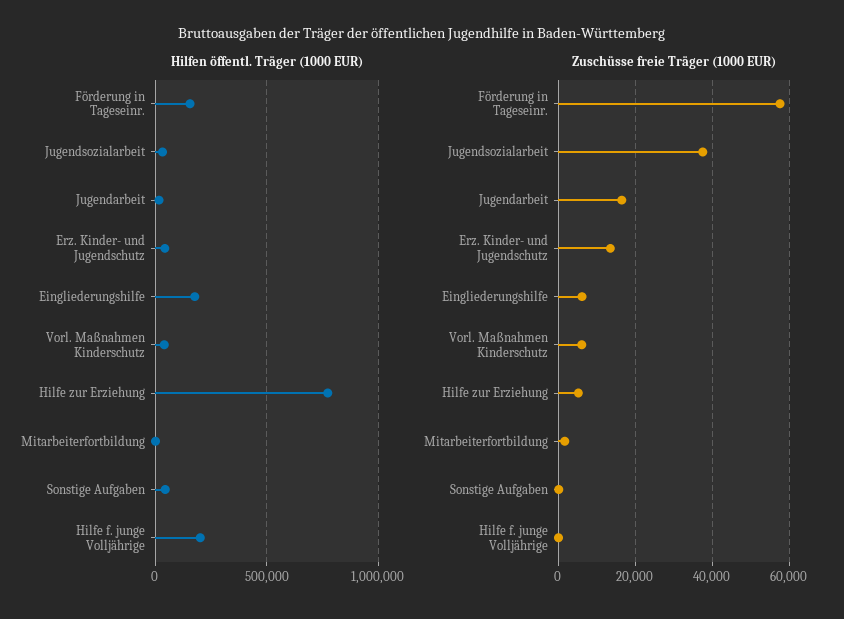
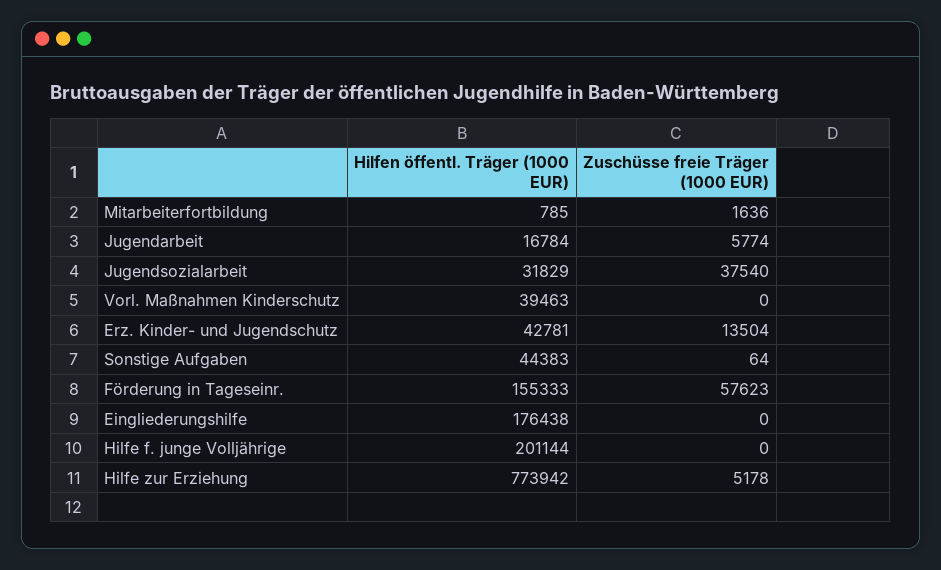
  {
    "Hilfen öffentl. Träger (1000 EUR)": {
      "Förderung in Tageseinr.": 155333,
      "Jugendsozialarbeit": 31829,
      "Jugendarbeit": 16784,
      "Erz. Kinder- und Jugendschutz": 42781,
      "Eingliederungshilfe": 176438,
      "Vorl. Maßnahmen Kinderschutz": 39463,
      "Hilfe zur Erziehung": 773942,
      "Mitarbeiterfortbildung": 785,
      "Sonstige Aufgaben": 44383,
      "Hilfe f. junge Volljährige": 201144
    },
    "Zuschüsse freie Träger (1000 EUR)": {
      "Förderung in Tageseinr.": 57623,
      "Jugendsozialarbeit": 37540,
-     "Jugendarbeit": 16000,
+     "Jugendarbeit": 5774,
      "Erz. Kinder- und Jugendschutz": 13504,
-     "Eingliederungshilfe": 6000,
+     "Eingliederungshilfe": 0,
-     "Vorl. Maßnahmen Kinderschutz": 6000,
+     "Vorl. Maßnahmen Kinderschutz": 0,
      "Hilfe zur Erziehung": 5178,
      "Mitarbeiterfortbildung": 1636,
      "Sonstige Aufgaben": 64,
      "Hilfe f. junge Volljährige": 0
    }
  }

